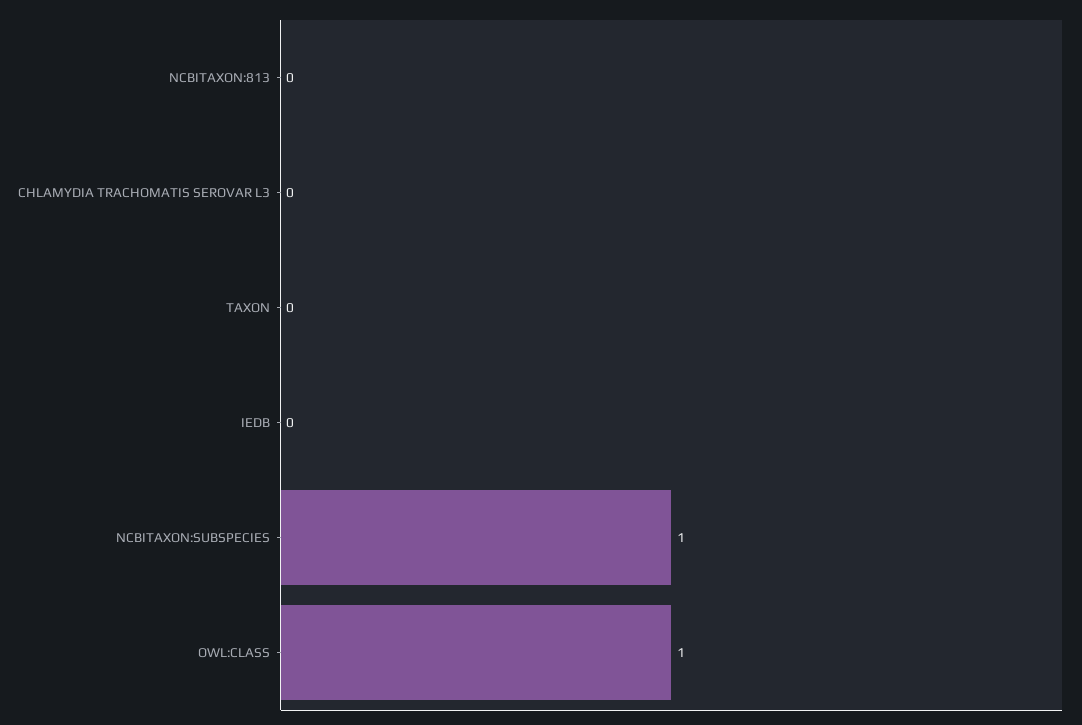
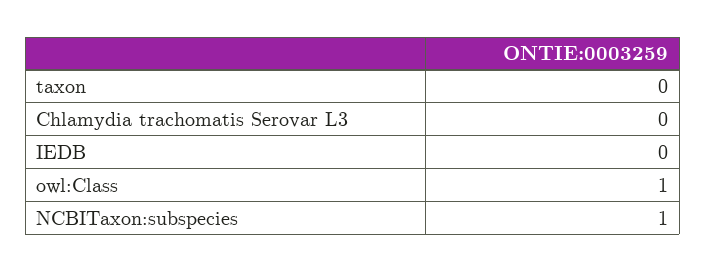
  {
-   "NCBITAXON:813": 0,
    "CHLAMYDIA TRACHOMATIS SEROVAR L3": 0,
    "TAXON": 0,
    "IEDB": 0,
    "NCBITAXON:SUBSPECIES": 1,
    "OWL:CLASS": 1
  }

